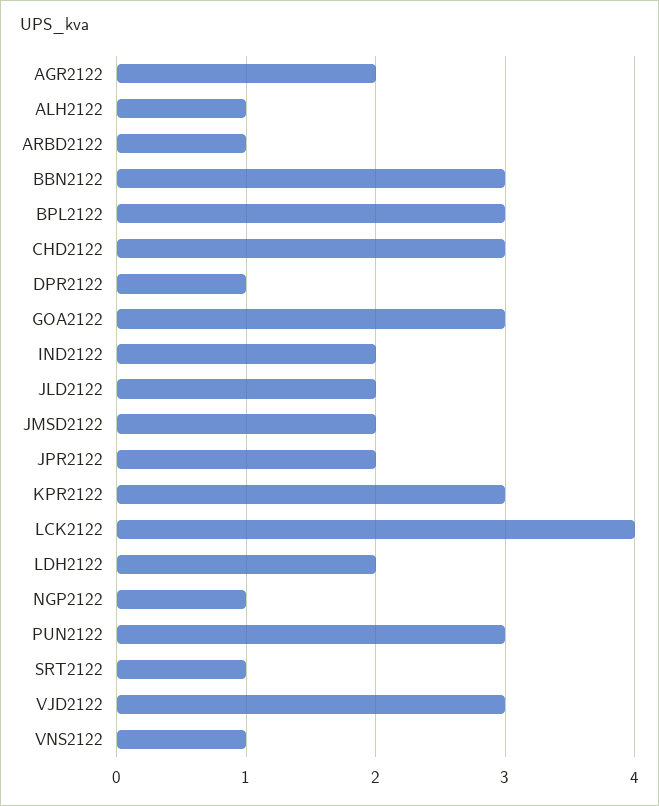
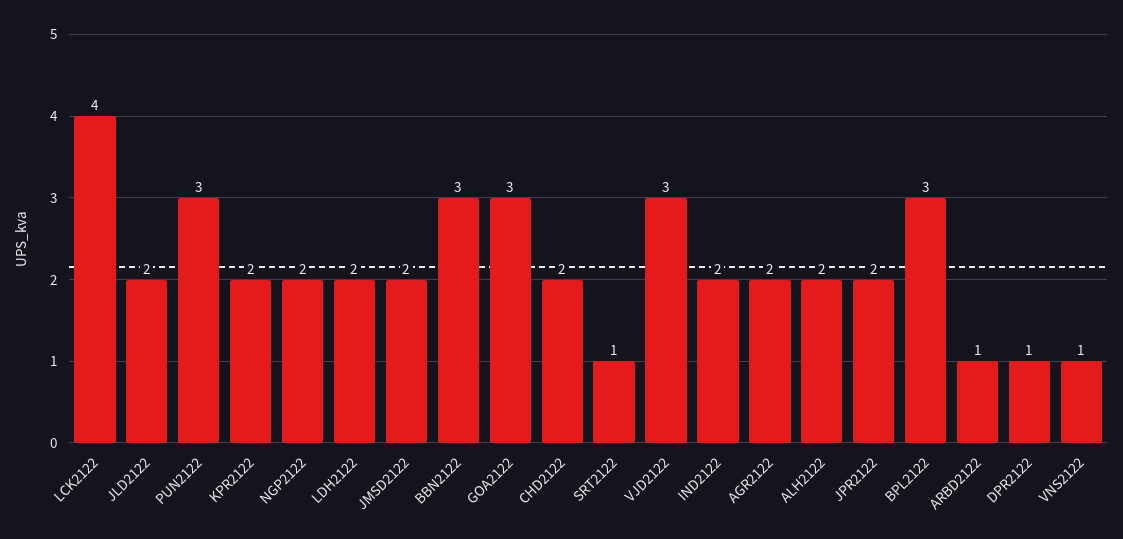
  {
    "AGR2122": 2,
-   "ALH2122": 1,
+   "ALH2122": 2,
    "ARBD2122": 1,
    "BBN2122": 3,
    "BPL2122": 3,
-   "CHD2122": 3,
+   "CHD2122": 2,
    "DPR2122": 1,
    "GOA2122": 3,
    "IND2122": 2,
    "JLD2122": 2,
    "JMSD2122": 2,
    "JPR2122": 2,
-   "KPR2122": 3,
+   "KPR2122": 2,
    "LCK2122": 4,
    "LDH2122": 2,
-   "NGP2122": 1,
+   "NGP2122": 2,
    "PUN2122": 3,
    "SRT2122": 1,
    "VJD2122": 3,
    "VNS2122": 1
  }

